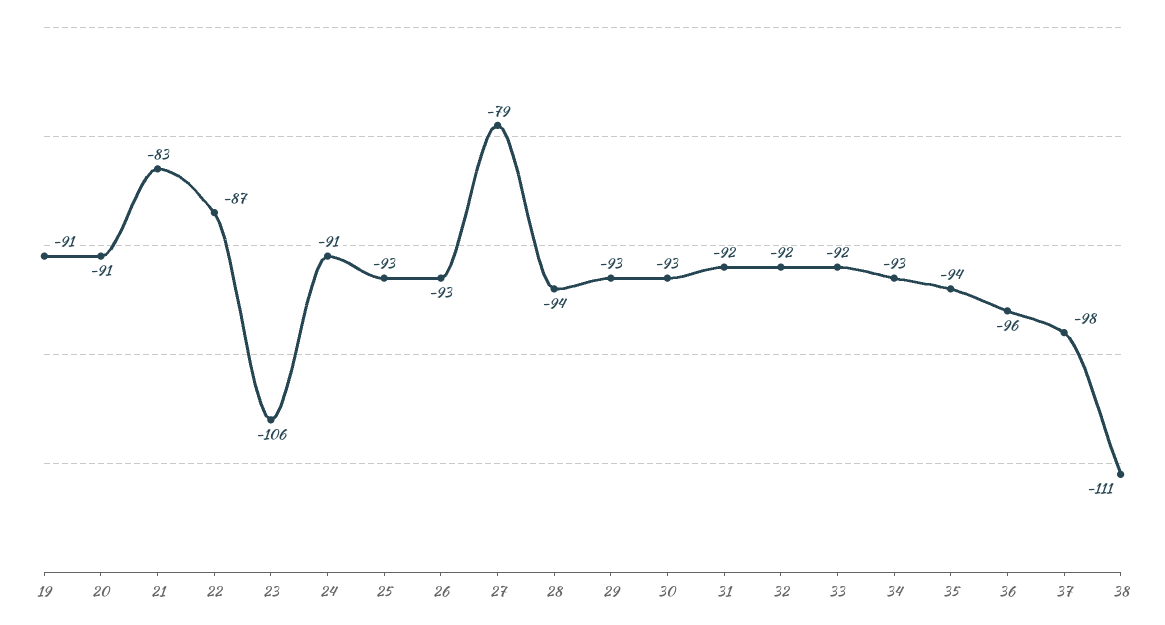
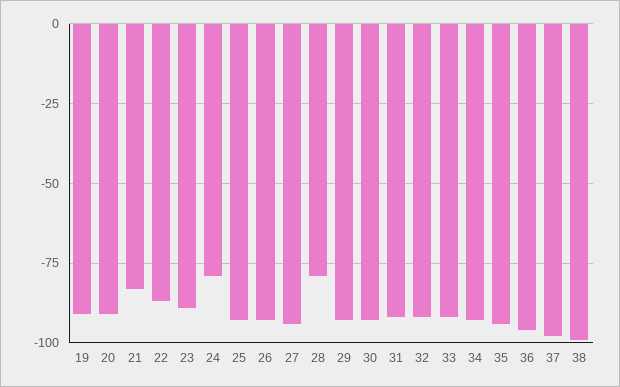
  {
    "19": -91,
    "20": -91,
    "21": -83,
    "22": -87,
-   "23": -106,
+   "23": -90,
-   "24": -91,
+   "24": -80,
    "25": -93,
    "26": -93,
-   "27": -79,
+   "27": -95,
-   "28": -94,
+   "28": -80,
    "29": -93,
    "30": -93,
    "31": -92,
    "32": -92,
    "33": -92,
    "34": -93,
    "35": -94,
    "36": -96,
    "37": -98,
-   "38": -111
+   "38": -100
  }

